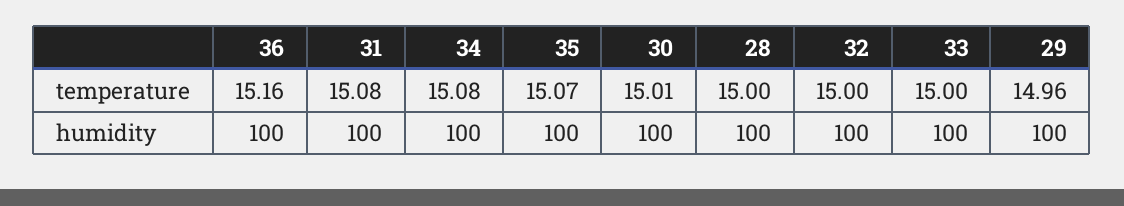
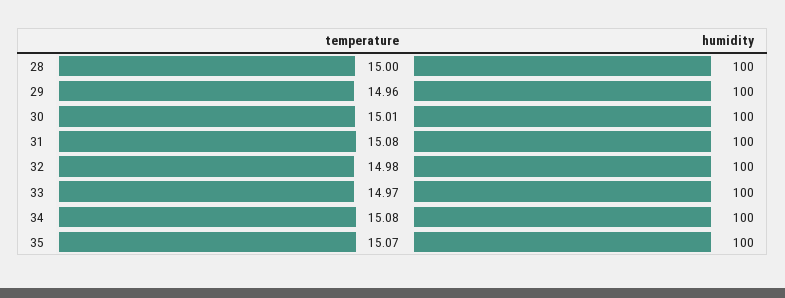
  {
-   "36": {
-     "temperature": 15.16,
-     "humidity": 100
-   },
    "31": {
      "temperature": 15.08,
      "humidity": 100
    },
    "34": {
      "temperature": 15.08,
      "humidity": 100
    },
    "35": {
      "temperature": 15.07,
      "humidity": 100
    },
    "30": {
      "temperature": 15.01,
      "humidity": 100
    },
    "28": {
      "temperature": 15,
      "humidity": 100
    },
    "32": {
-     "temperature": 15,
+     "temperature": 14.98,
      "humidity": 100
    },
    "33": {
-     "temperature": 15,
+     "temperature": 14.97,
      "humidity": 100
    },
    "29": {
      "temperature": 14.96,
      "humidity": 100
    }
  }

